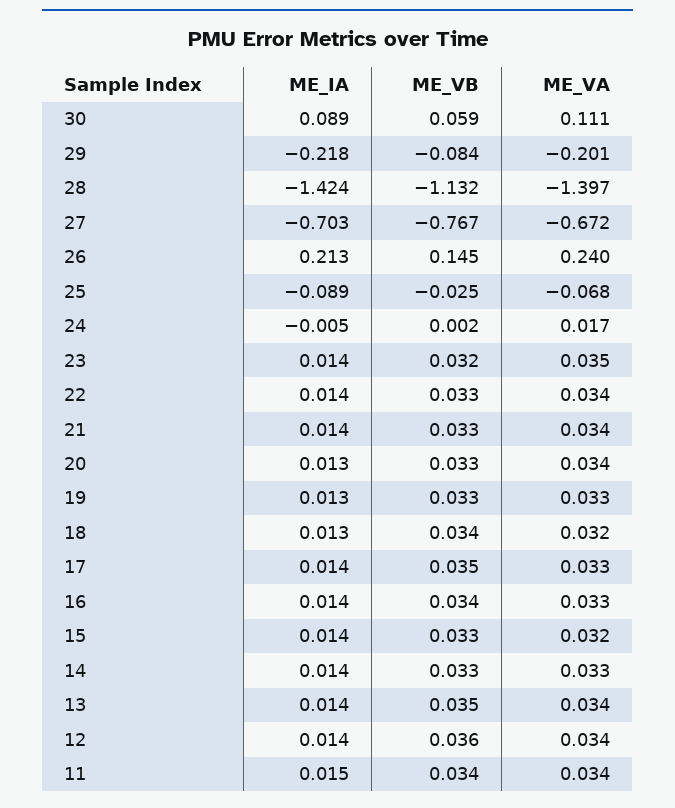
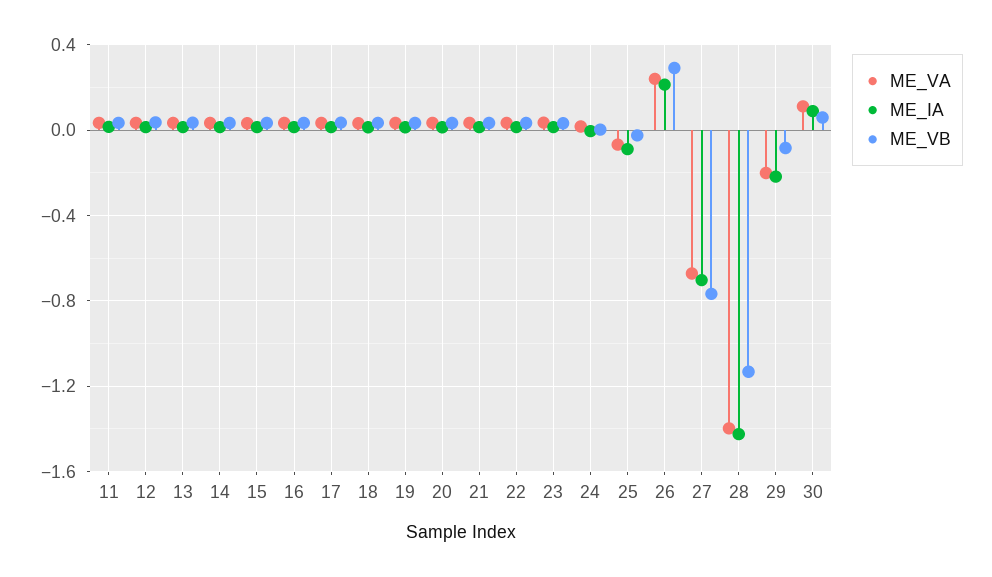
  {
    "ME_IA": {
      "30": 0.089,
      "29": -0.218,
      "28": -1.424,
      "27": -0.703,
      "26": 0.213,
      "25": -0.089,
      "24": -0.005,
      "23": 0.014,
      "22": 0.014,
      "21": 0.014,
      "20": 0.013,
      "19": 0.013,
      "18": 0.013,
      "17": 0.014,
      "16": 0.014,
      "15": 0.014,
      "14": 0.014,
      "13": 0.014,
      "12": 0.014,
      "11": 0.015
    },
    "ME_VB": {
      "30": 0.059,
      "29": -0.084,
      "28": -1.132,
      "27": -0.767,
-     "26": 0.145,
+     "26": 0.3,
      "25": -0.025,
      "24": 0.002,
      "23": 0.032,
      "22": 0.033,
      "21": 0.033,
      "20": 0.033,
      "19": 0.033,
      "18": 0.034,
      "17": 0.035,
      "16": 0.034,
      "15": 0.033,
      "14": 0.033,
      "13": 0.035,
      "12": 0.036,
      "11": 0.034
    },
    "ME_VA": {
      "30": 0.111,
      "29": -0.201,
      "28": -1.397,
      "27": -0.672,
      "26": 0.24,
      "25": -0.068,
      "24": 0.017,
      "23": 0.035,
      "22": 0.034,
      "21": 0.034,
      "20": 0.034,
      "19": 0.033,
      "18": 0.032,
      "17": 0.033,
      "16": 0.033,
      "15": 0.032,
      "14": 0.033,
      "13": 0.034,
      "12": 0.034,
      "11": 0.034
    }
  }

